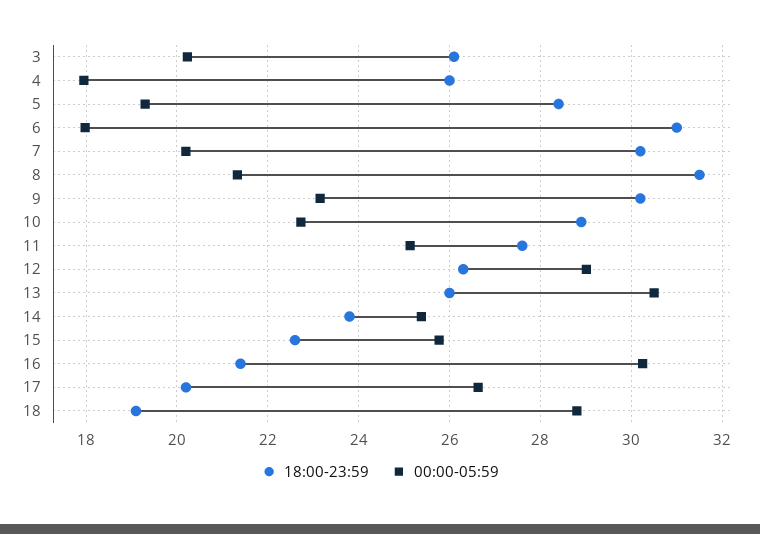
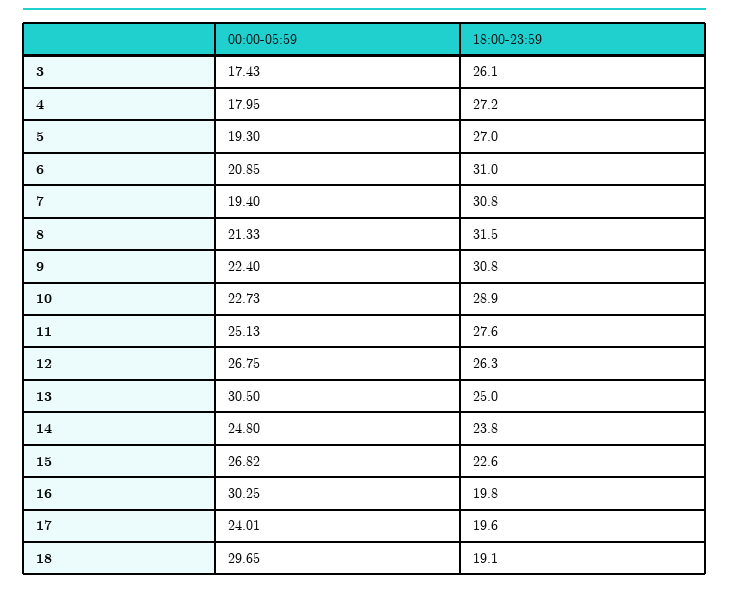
  {
    "18:00-23:59": {
      "3": 26.1,
-     "4": 26,
+     "4": 27.2,
-     "5": 28.4,
+     "5": 27,
      "6": 31,
-     "7": 30.2,
+     "7": 30.8,
      "8": 31.5,
-     "9": 30.2,
+     "9": 30.8,
      "10": 28.9,
      "11": 27.6,
      "12": 26.3,
-     "13": 26,
+     "13": 25,
      "14": 23.8,
      "15": 22.6,
-     "16": 21.4,
+     "16": 19.8,
-     "17": 20.2,
+     "17": 19.6,
      "18": 19.1
    },
    "00:00-05:59": {
-     "3": 20.2,
+     "3": 17.43,
      "4": 17.95,
      "5": 19.3,
-     "6": 18,
+     "6": 20.85,
-     "7": 20.2,
+     "7": 19.4,
      "8": 21.33,
-     "9": 23.2,
+     "9": 22.4,
      "10": 22.73,
      "11": 25.13,
-     "12": 29,
+     "12": 26.75,
      "13": 30.5,
-     "14": 25.4,
+     "14": 24.8,
-     "15": 25.8,
+     "15": 26.82,
      "16": 30.25,
-     "17": 26.6,
+     "17": 24.01,
-     "18": 28.8
+     "18": 29.65
    }
  }

